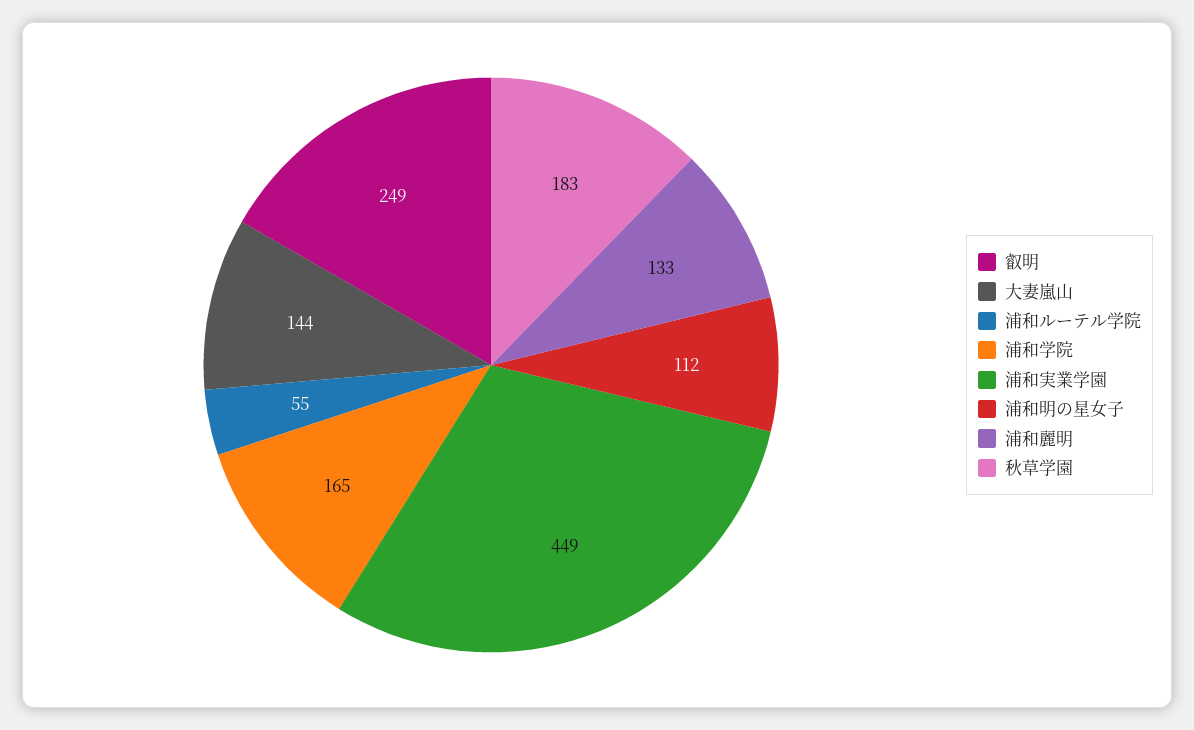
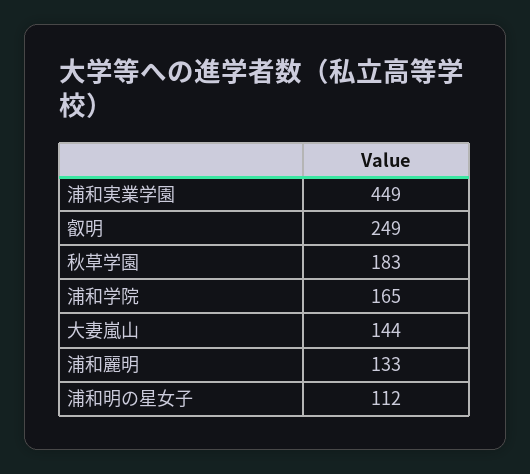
  {
    "叡明": 249,
    "大妻嵐山": 144,
-   "浦和ルーテル学院": 55,
    "浦和学院": 165,
    "浦和実業学園": 449,
    "浦和明の星女子": 112,
    "浦和麗明": 133,
    "秋草学園": 183
  }

